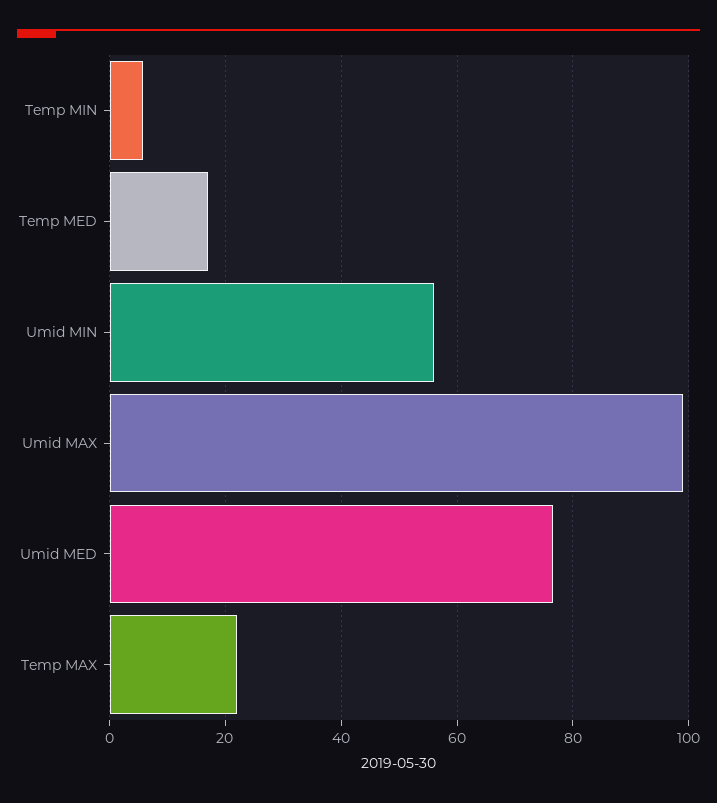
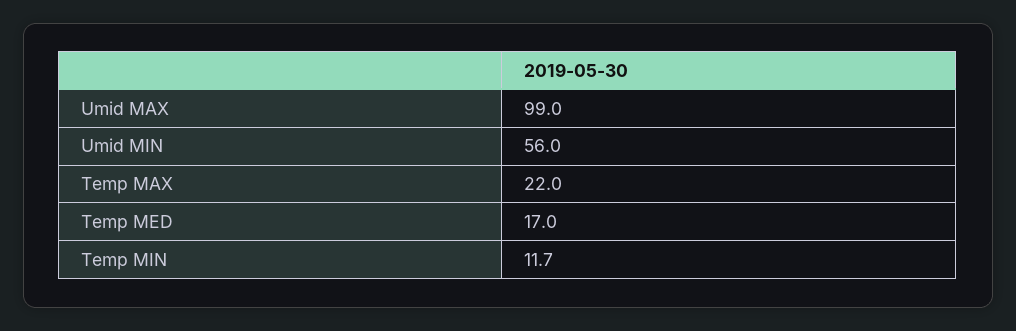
  {
-   "Temp MIN": 6,
+   "Temp MIN": 11.7,
    "Temp MED": 17,
    "Umid MIN": 56,
    "Umid MAX": 99,
-   "Umid MED": 76,
    "Temp MAX": 22
  }

